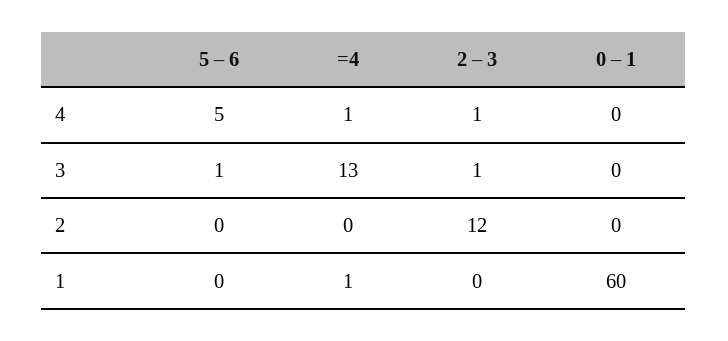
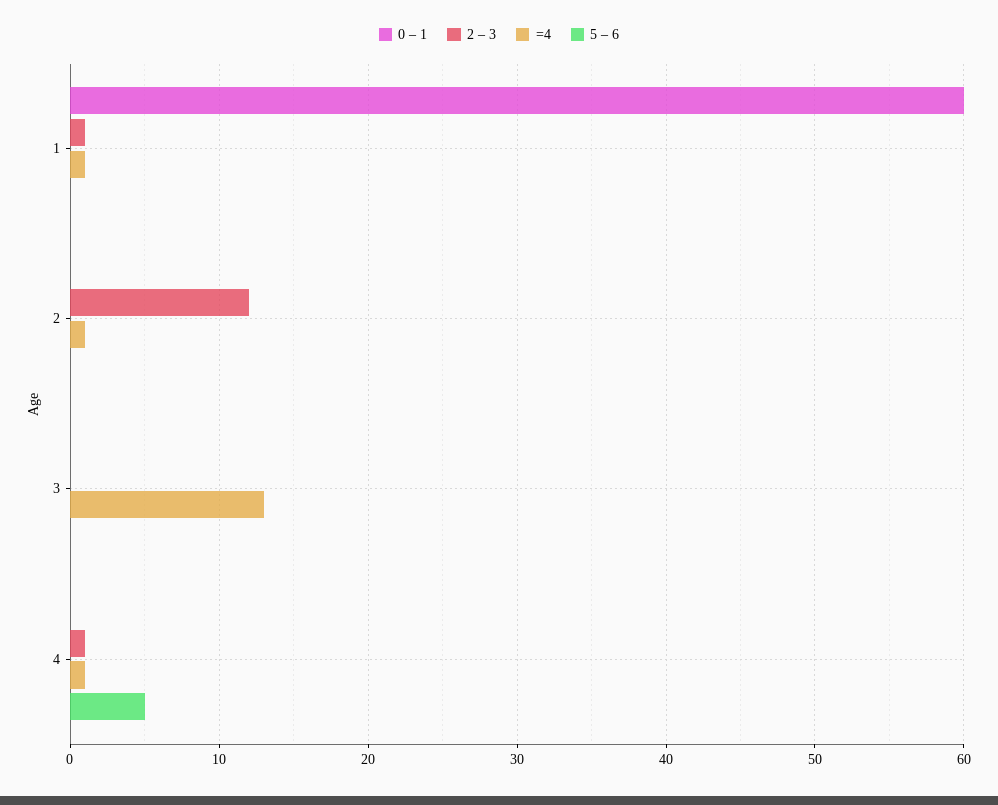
  {
    "5 – 6": {
      "4": 5,
-     "3": 1,
+     "3": 0,
      "2": 0,
      "1": 0
    },
    "=4": {
      "4": 1,
      "3": 13,
-     "2": 0,
+     "2": 1,
      "1": 1
    },
    "2 – 3": {
      "4": 1,
-     "3": 1,
+     "3": 0,
      "2": 12,
-     "1": 0
+     "1": 1
    },
    "0 – 1": {
      "4": 0,
      "3": 0,
      "2": 0,
      "1": 60
    }
  }

